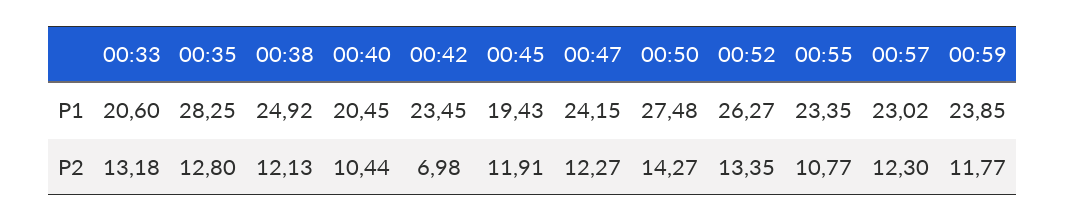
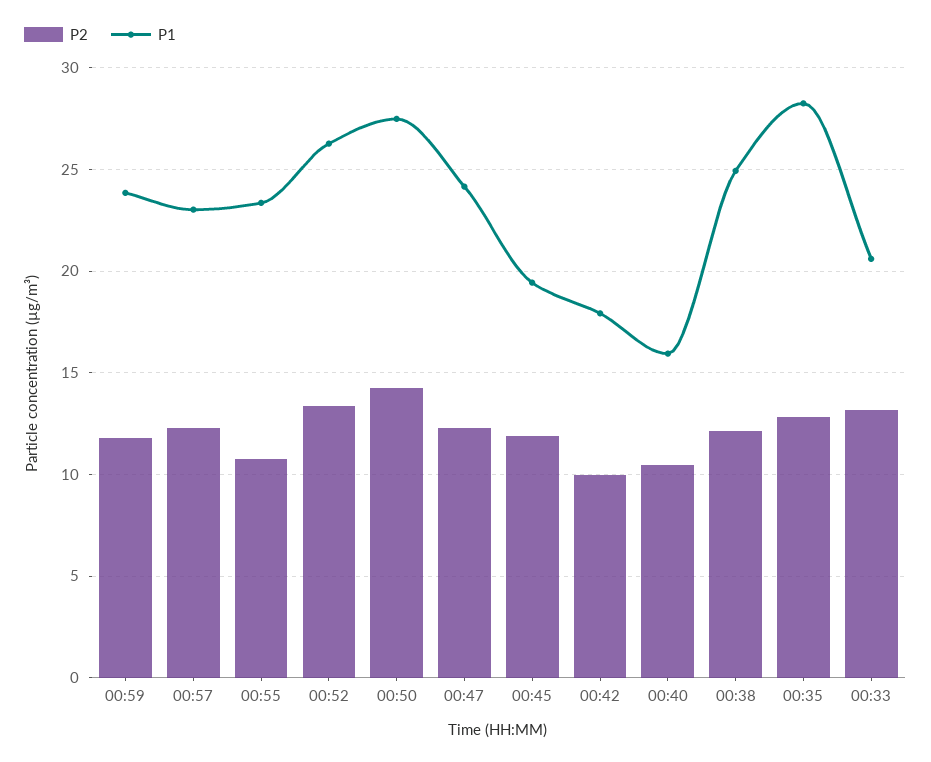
  {
    "P1": {
      "00:33": 20.6,
      "00:35": 28.25,
      "00:38": 24.92,
-     "00:40": 20.45,
+     "00:40": 16,
-     "00:42": 23.45,
+     "00:42": 18,
      "00:45": 19.43,
      "00:47": 24.15,
      "00:50": 27.48,
      "00:52": 26.27,
      "00:55": 23.35,
      "00:57": 23.02,
      "00:59": 23.85
    },
    "P2": {
      "00:33": 13.18,
      "00:35": 12.8,
      "00:38": 12.13,
      "00:40": 10.44,
-     "00:42": 6.98,
+     "00:42": 10,
      "00:45": 11.91,
      "00:47": 12.27,
      "00:50": 14.27,
      "00:52": 13.35,
      "00:55": 10.77,
      "00:57": 12.3,
      "00:59": 11.77
    }
  }

